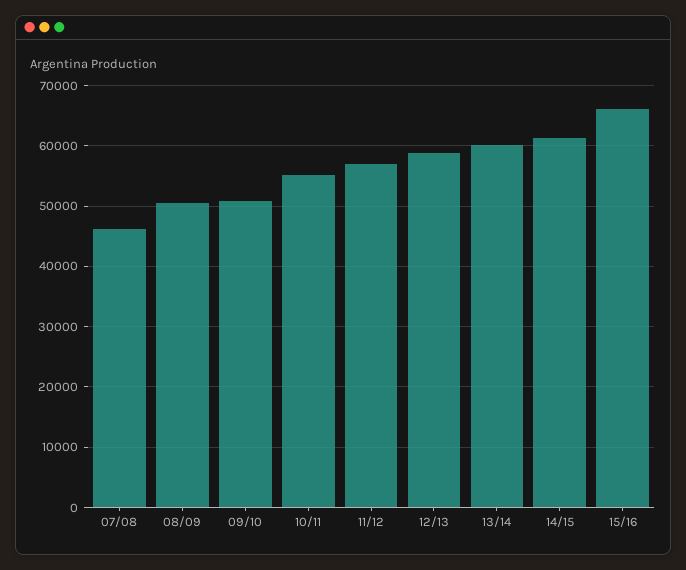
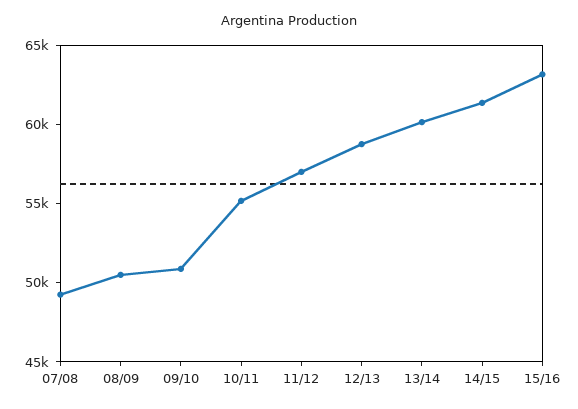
  {
-   "07/08": 46000,
+   "07/08": 49000,
    "08/09": 51000,
    "09/10": 51000,
    "10/11": 55000,
    "11/12": 57000,
    "12/13": 59000,
    "13/14": 60000,
    "14/15": 61000,
-   "15/16": 66000
+   "15/16": 63000
  }

